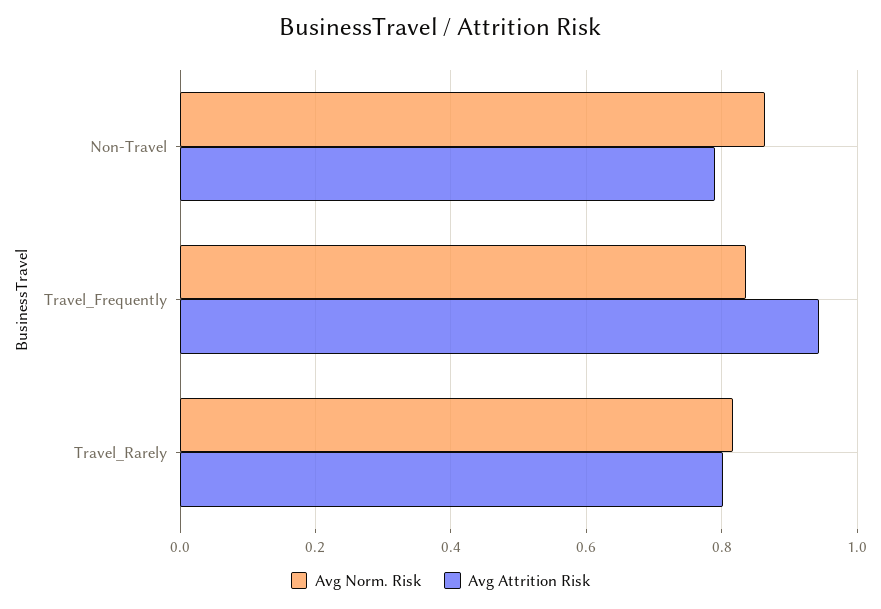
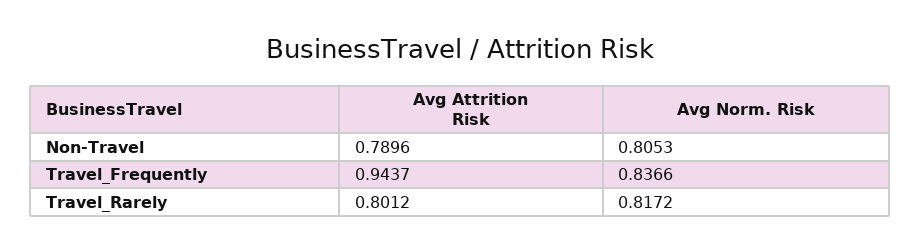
  {
    "Avg Norm. Risk": {
-     "Non-Travel": 0.86,
+     "Non-Travel": 0.8053,
      "Travel_Frequently": 0.8366,
      "Travel_Rarely": 0.8172
    },
    "Avg Attrition Risk": {
      "Non-Travel": 0.7896,
      "Travel_Frequently": 0.9437,
      "Travel_Rarely": 0.8012
    }
  }

